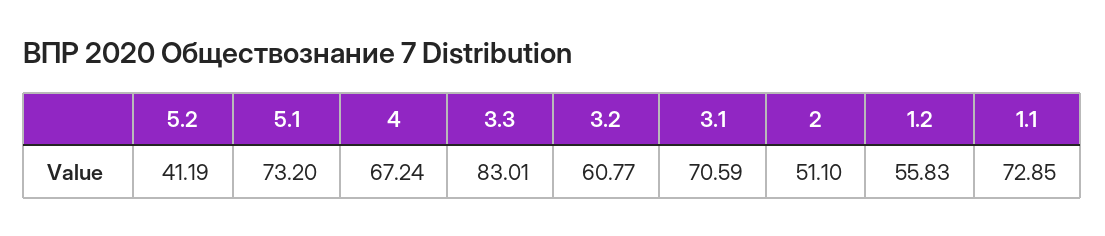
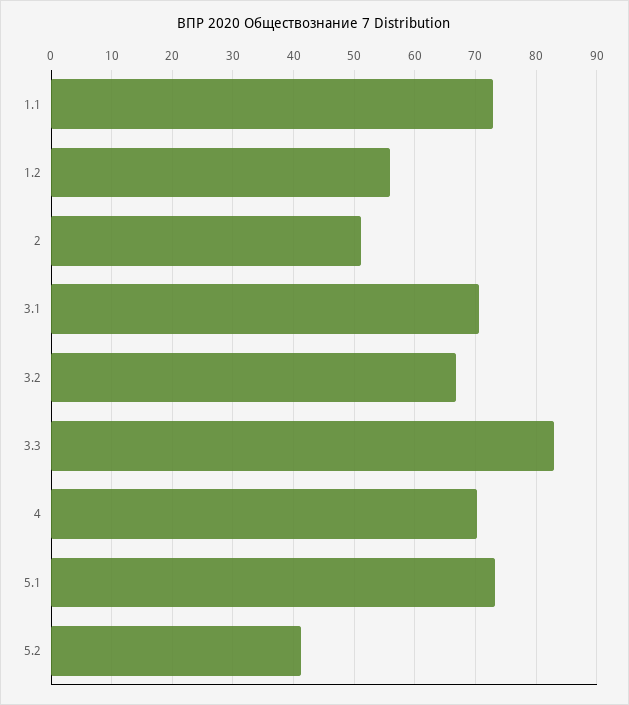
  {
    "5.2": 41.19,
    "5.1": 73.2,
-   "4": 67.24,
+   "4": 70,
    "3.3": 83.01,
-   "3.2": 60.77,
+   "3.2": 67,
    "3.1": 70.59,
    "2": 51.1,
    "1.2": 55.83,
    "1.1": 72.85
  }

